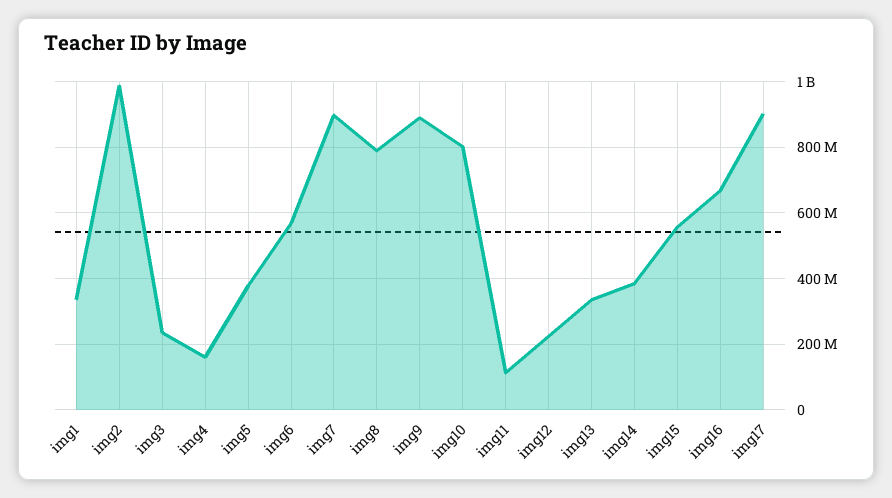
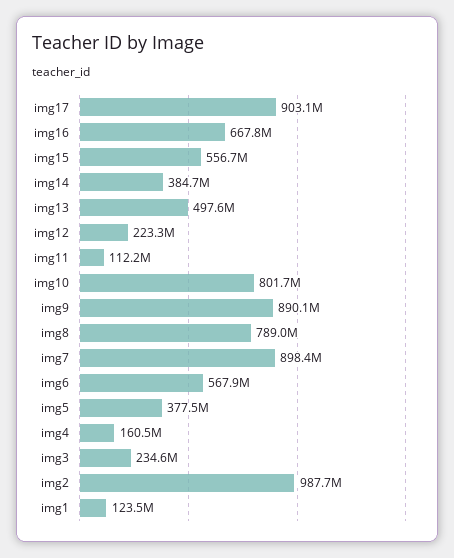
  {
-   "img1": 340000000,
+   "img1": 123500000,
    "img2": 987700000,
    "img3": 234600000,
    "img4": 160500000,
    "img5": 377500000,
    "img6": 567900000,
    "img7": 898400000,
    "img8": 789000000,
    "img9": 890100000,
    "img10": 801700000,
    "img11": 112200000,
    "img12": 223300000,
-   "img13": 340000000,
+   "img13": 497600000,
    "img14": 384700000,
    "img15": 556700000,
    "img16": 667800000,
    "img17": 903100000
  }

